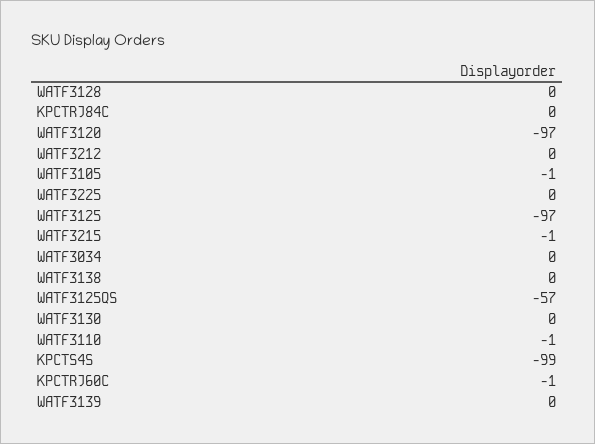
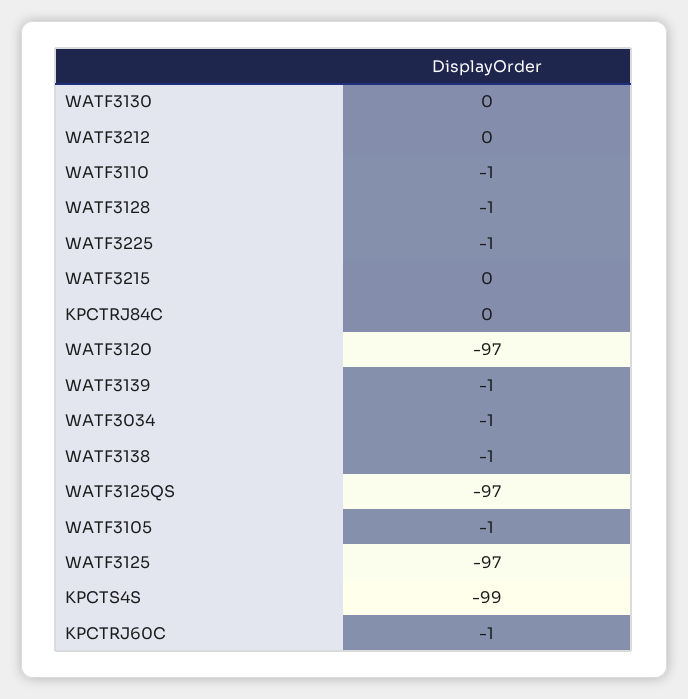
  {
-   "WATF3128": 0,
+   "WATF3128": -1,
    "KPCTRJ84C": 0,
    "WATF3120": -97,
    "WATF3212": 0,
    "WATF3105": -1,
-   "WATF3225": 0,
+   "WATF3225": -1,
    "WATF3125": -97,
-   "WATF3215": -1,
+   "WATF3215": 0,
-   "WATF3034": 0,
+   "WATF3034": -1,
-   "WATF3138": 0,
+   "WATF3138": -1,
-   "WATF3125QS": -57,
+   "WATF3125QS": -97,
    "WATF3130": 0,
    "WATF3110": -1,
    "KPCTS4S": -99,
    "KPCTRJ60C": -1,
-   "WATF3139": 0
+   "WATF3139": -1
  }

